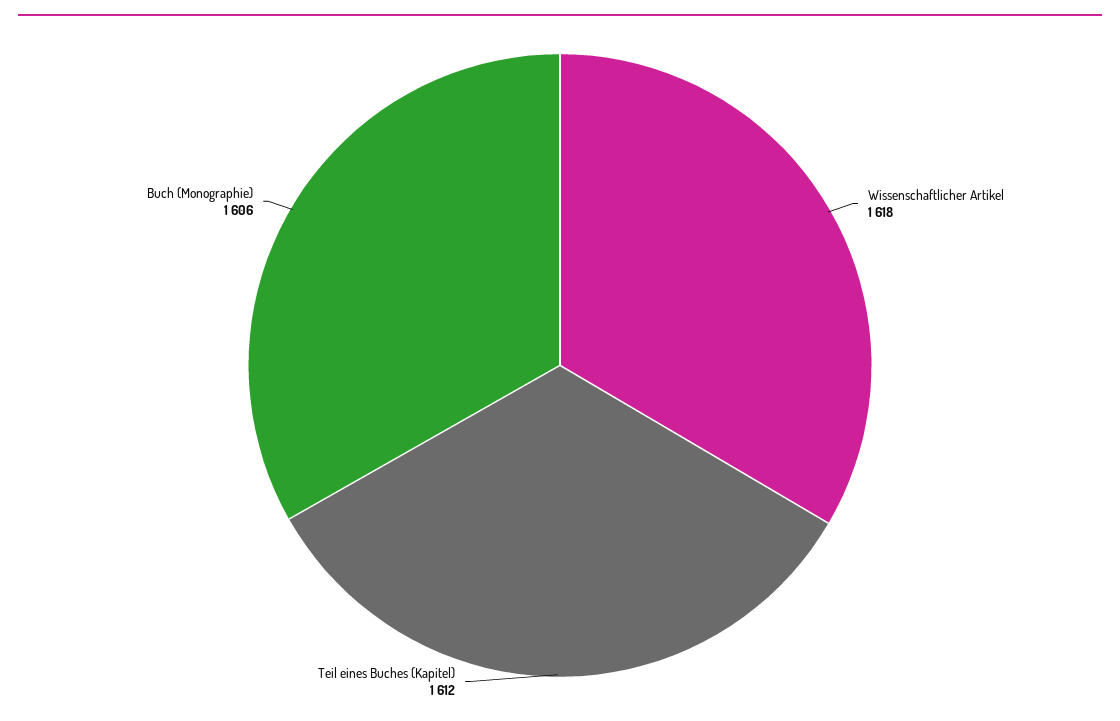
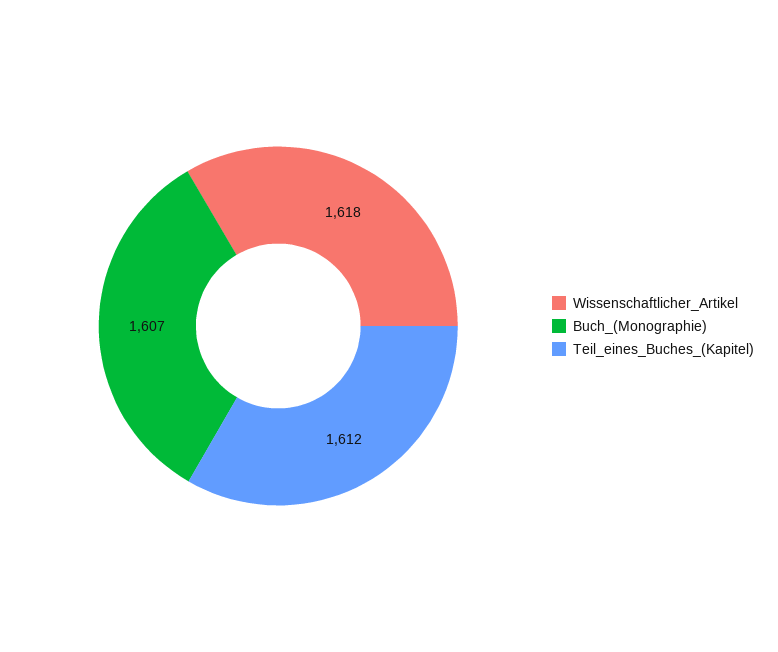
  {
    "Wissenschaftlicher Artikel": 1618,
    "Teil eines Buches (Kapitel)": 1612,
-   "Buch (Monographie)": 1606
+   "Buch (Monographie)": 1607
  }

